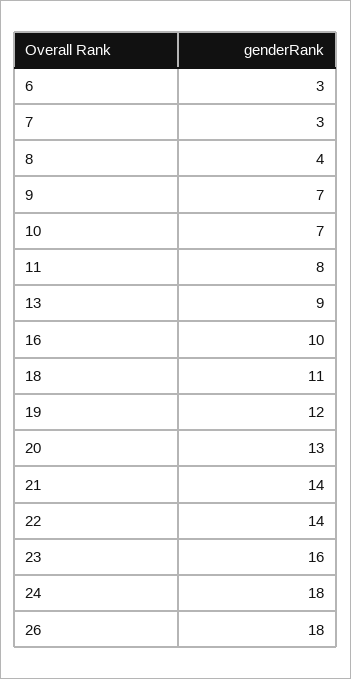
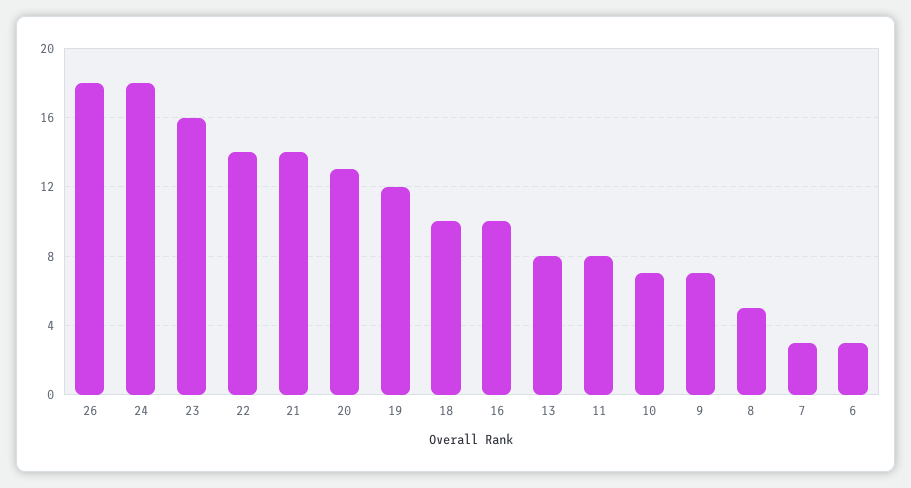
  {
    "6": 3,
    "7": 3,
-   "8": 4,
+   "8": 5,
    "9": 7,
    "10": 7,
    "11": 8,
-   "13": 9,
+   "13": 8,
    "16": 10,
-   "18": 11,
+   "18": 10,
    "19": 12,
    "20": 13,
    "21": 14,
    "22": 14,
    "23": 16,
    "24": 18,
    "26": 18
  }

